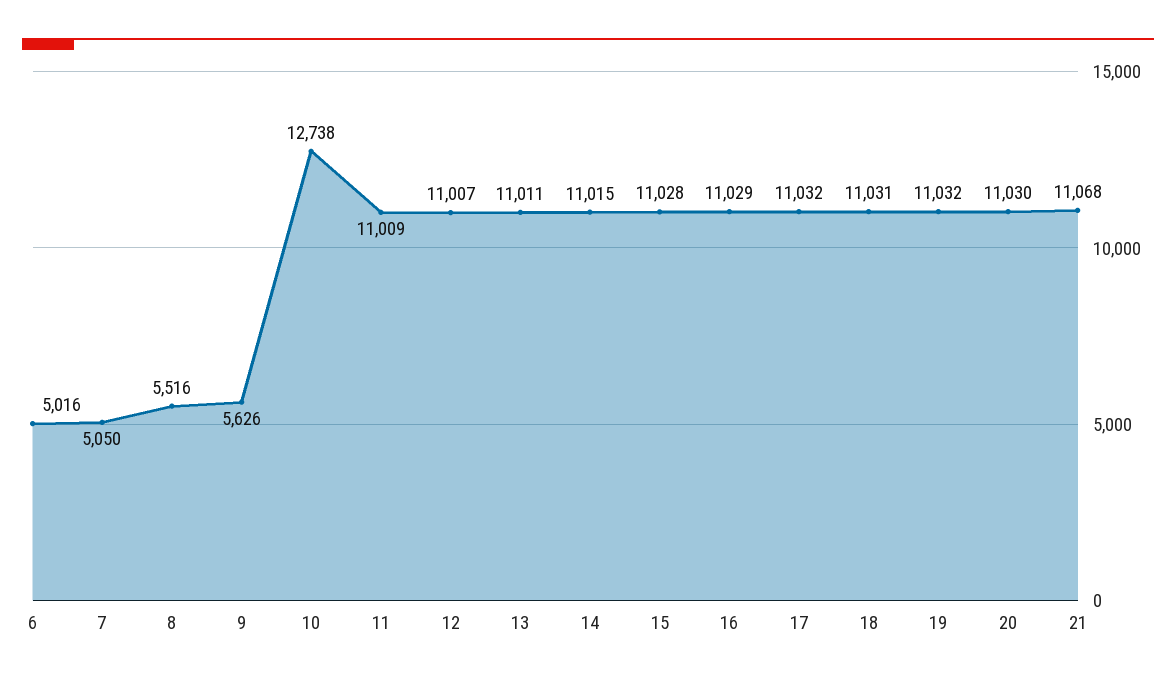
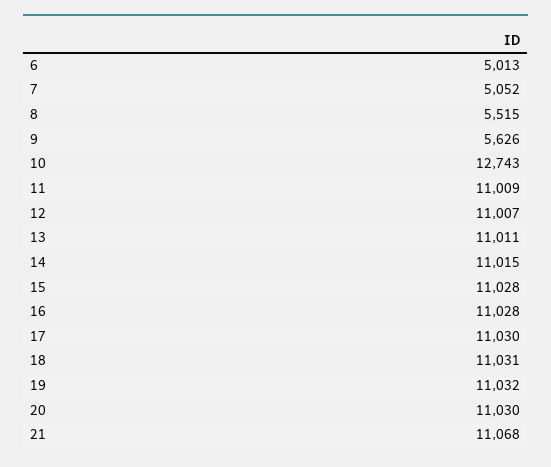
  {
-   "6": 5016,
+   "6": 5013,
-   "7": 5050,
+   "7": 5052,
-   "8": 5516,
+   "8": 5515,
    "9": 5626,
-   "10": 12738,
+   "10": 12743,
    "11": 11009,
    "12": 11007,
    "13": 11011,
    "14": 11015,
    "15": 11028,
-   "16": 11029,
+   "16": 11028,
-   "17": 11032,
+   "17": 11030,
    "18": 11031,
    "19": 11032,
    "20": 11030,
    "21": 11068
  }

